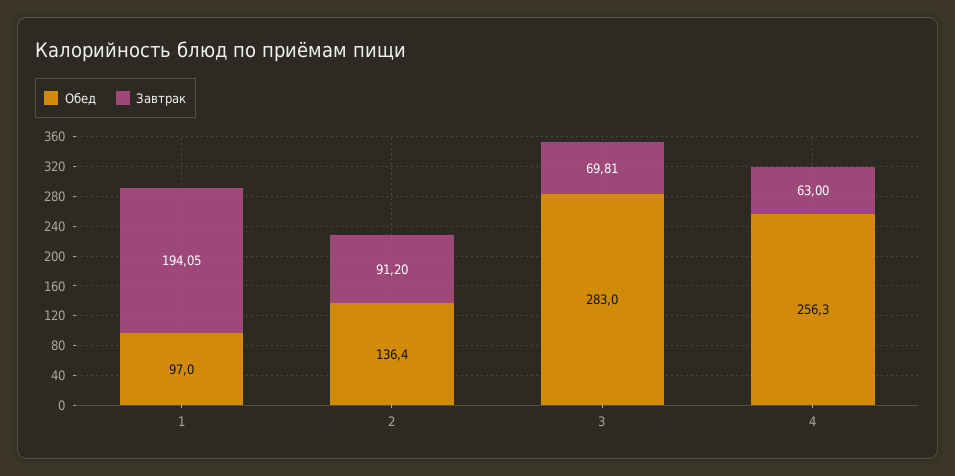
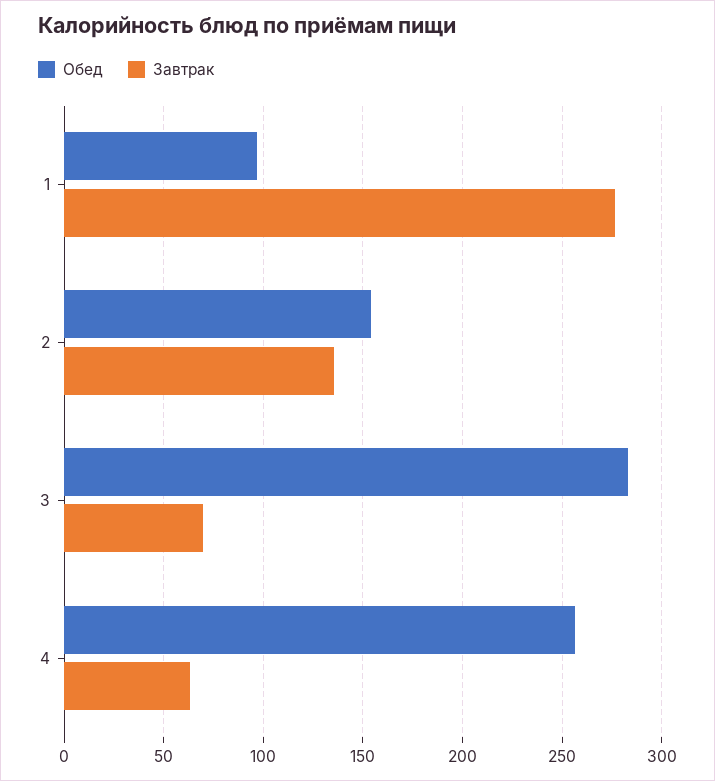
  {
    "Обед": {
      "1": 97,
-     "2": 136.4,
+     "2": 155,
      "3": 283,
      "4": 256.3
    },
    "Завтрак": {
-     "1": 194.05,
+     "1": 275,
-     "2": 91.2,
+     "2": 135,
      "3": 69.81,
      "4": 63
    }
  }

